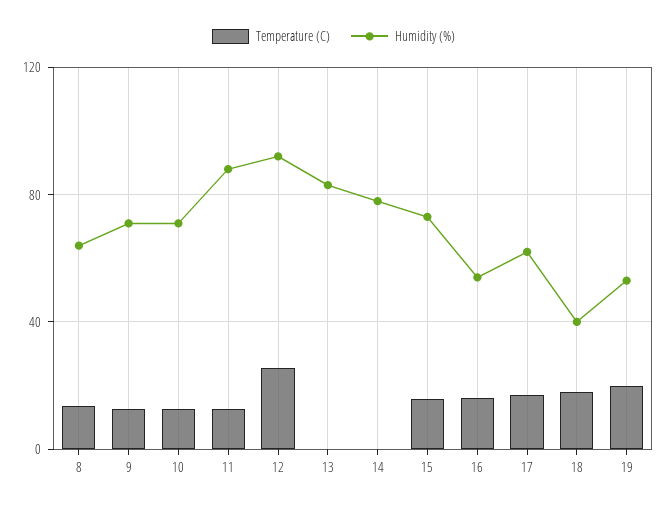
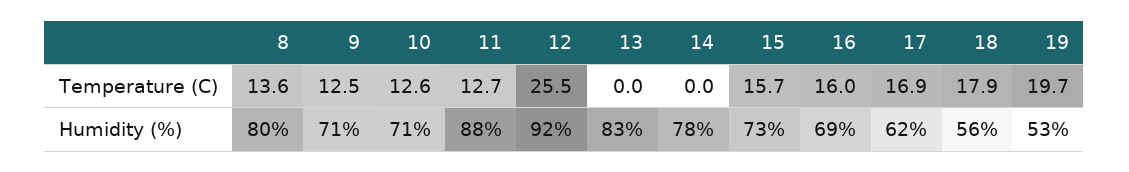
  {
    "Temperature (C)": {
      "8": 13.6,
      "9": 12.5,
      "10": 12.6,
      "11": 12.7,
      "12": 25.5,
      "13": 0,
      "14": 0,
      "15": 15.7,
      "16": 16,
      "17": 16.9,
      "18": 17.9,
      "19": 19.7
    },
    "Humidity (%)": {
-     "8": 65,
+     "8": 80,
      "9": 71,
      "10": 71,
      "11": 88,
      "12": 92,
      "13": 83,
      "14": 78,
      "15": 73,
-     "16": 55,
+     "16": 69,
      "17": 62,
-     "18": 40,
+     "18": 56,
      "19": 53
    }
  }

